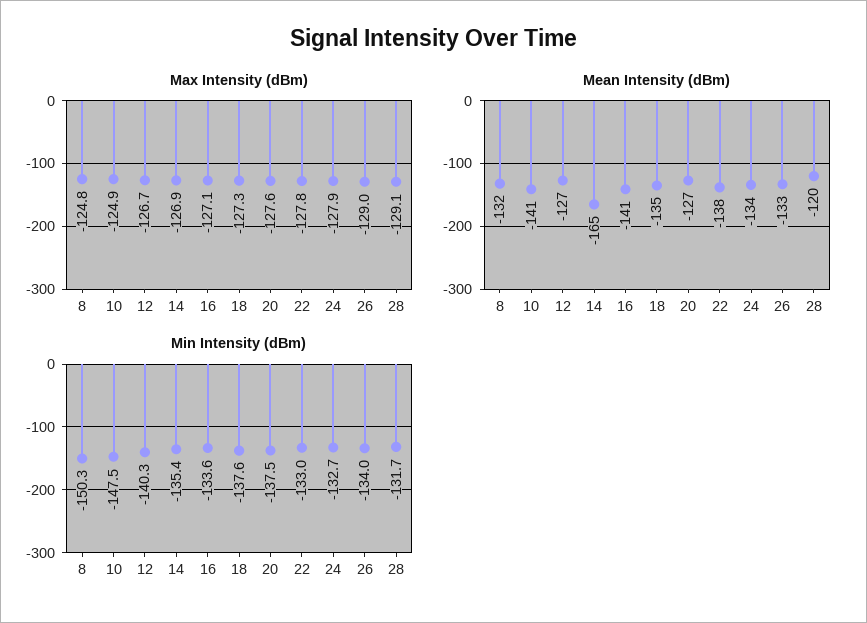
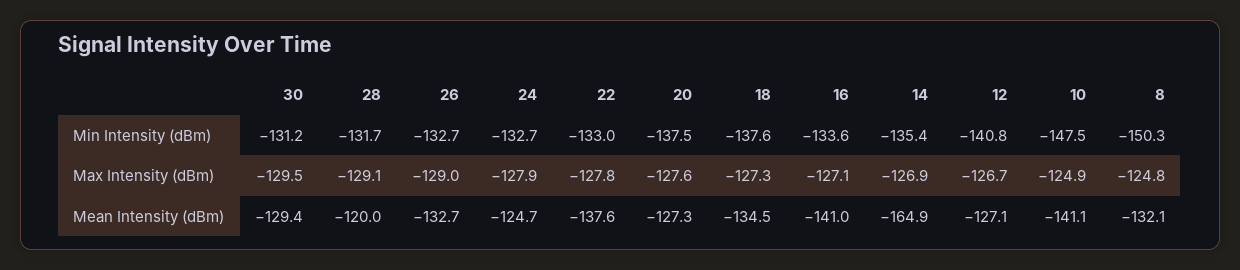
  {
    "Max Intensity (dBm)": {
      "8": -124.8,
      "10": -124.9,
      "12": -126.7,
      "14": -126.9,
      "16": -127.1,
      "18": -127.3,
      "20": -127.6,
      "22": -127.8,
      "24": -127.9,
      "26": -129,
-     "28": -129.1
+     "28": -129.1,
+     "30": -129.5
    },
    "Mean Intensity (dBm)": {
      "8": -132.1,
      "10": -141.1,
      "12": -127.1,
      "14": -164.9,
      "16": -141,
      "18": -134.5,
      "20": -127.3,
      "22": -137.6,
-     "24": -134,
+     "24": -124.7,
      "26": -132.7,
-     "28": -120
+     "28": -120,
+     "30": -129.4
    },
    "Min Intensity (dBm)": {
      "8": -150.3,
      "10": -147.5,
-     "12": -140.3,
+     "12": -140.8,
      "14": -135.4,
      "16": -133.6,
      "18": -137.6,
      "20": -137.5,
      "22": -133,
      "24": -132.7,
-     "26": -134,
+     "26": -132.7,
-     "28": -131.7
+     "28": -131.7,
+     "30": -131.2
    }
  }

